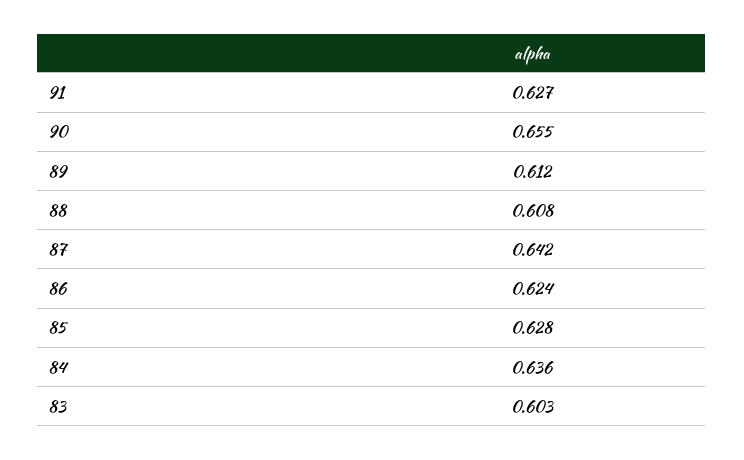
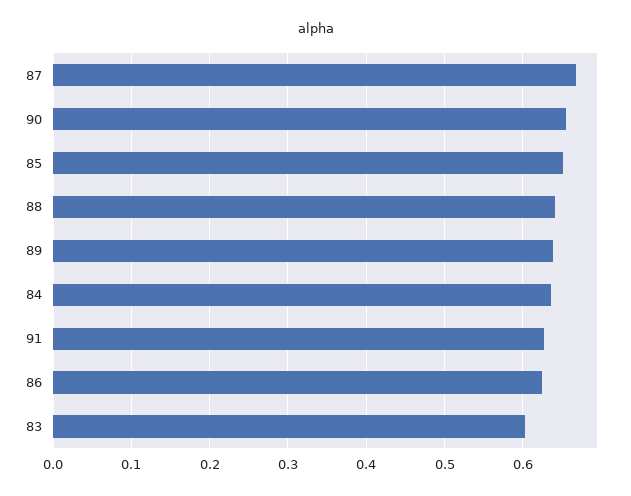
  {
    "91": 0.627,
    "90": 0.655,
-   "89": 0.612,
+   "89": 0.64,
-   "88": 0.608,
+   "88": 0.64,
-   "87": 0.642,
+   "87": 0.67,
    "86": 0.624,
-   "85": 0.628,
+   "85": 0.65,
    "84": 0.636,
    "83": 0.603
  }

